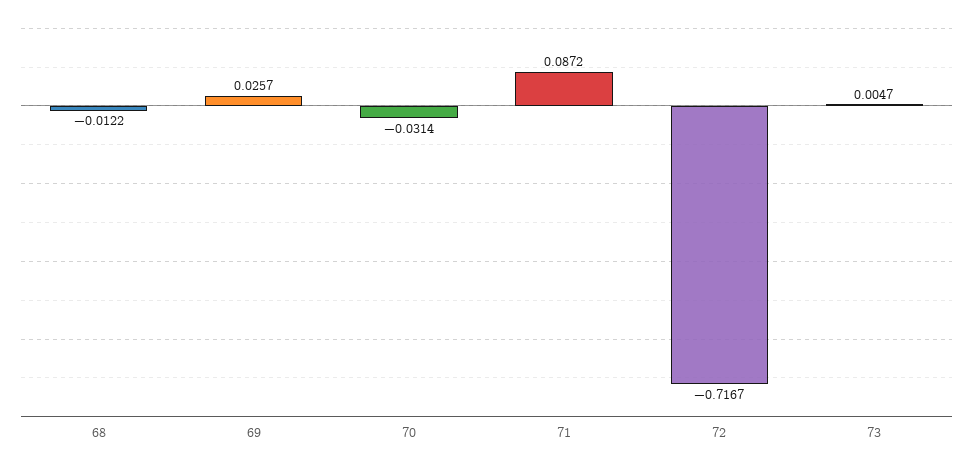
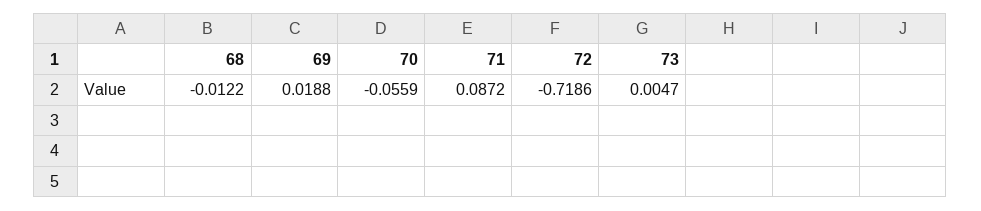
  {
    "68": -0.0122,
-   "69": 0.0257,
+   "69": 0.0188,
-   "70": -0.0314,
+   "70": -0.0559,
    "71": 0.0872,
-   "72": -0.7167,
+   "72": -0.7186,
    "73": 0.0047
  }

